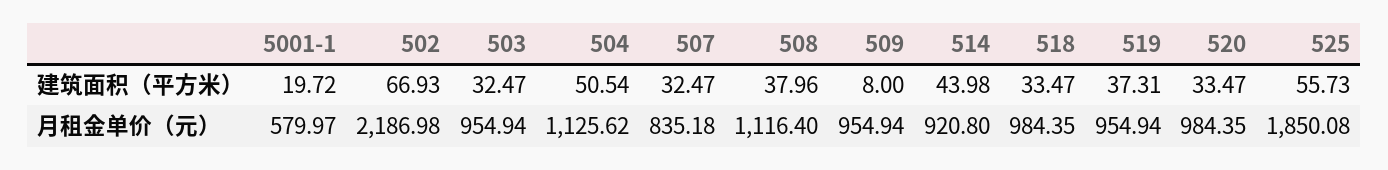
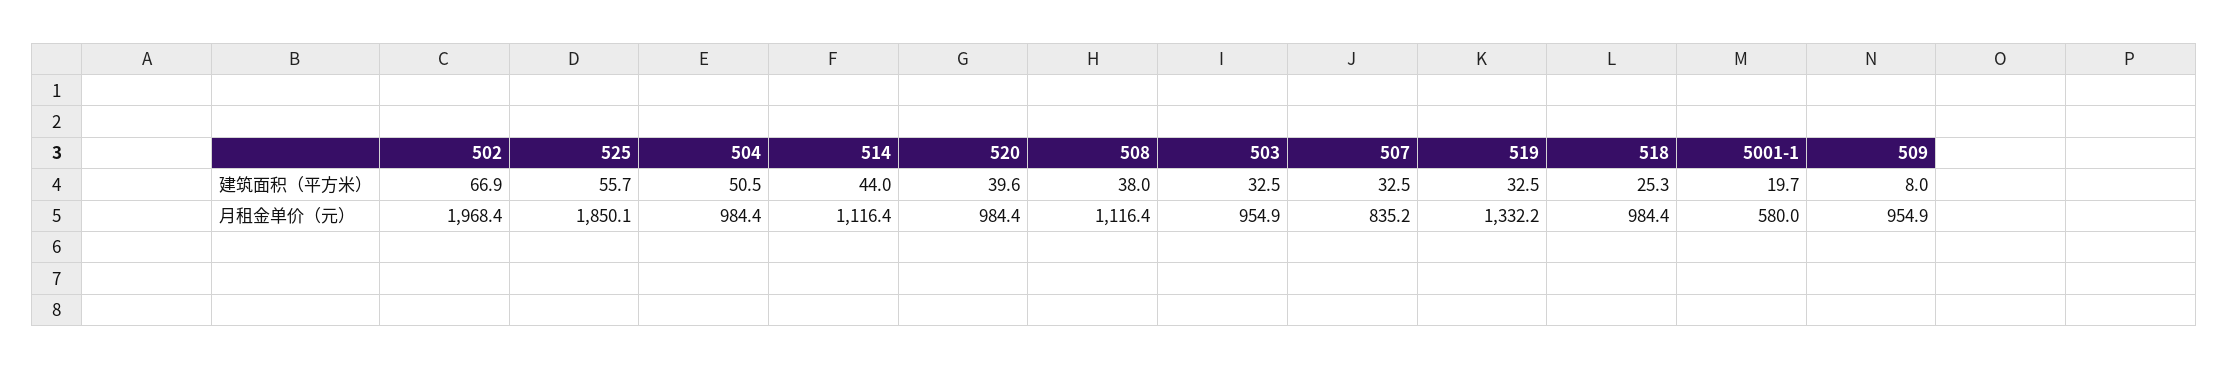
  {
    "5001-1": {
      "建筑面积（平方米）": 19.72,
      "月租金单价（元）": 579.97
    },
    "502": {
      "建筑面积（平方米）": 66.93,
-     "月租金单价（元）": 2186.98
+     "月租金单价（元）": 1968.4
    },
    "503": {
      "建筑面积（平方米）": 32.47,
      "月租金单价（元）": 954.94
    },
    "504": {
      "建筑面积（平方米）": 50.54,
-     "月租金单价（元）": 1125.62
+     "月租金单价（元）": 984.4
    },
    "507": {
      "建筑面积（平方米）": 32.47,
      "月租金单价（元）": 835.18
    },
    "508": {
      "建筑面积（平方米）": 37.96,
      "月租金单价（元）": 1116.4
    },
    "509": {
      "建筑面积（平方米）": 8,
      "月租金单价（元）": 954.94
    },
    "514": {
      "建筑面积（平方米）": 43.98,
-     "月租金单价（元）": 920.8
+     "月租金单价（元）": 1116.4
    },
    "518": {
-     "建筑面积（平方米）": 33.47,
+     "建筑面积（平方米）": 25.3,
      "月租金单价（元）": 984.35
    },
    "519": {
-     "建筑面积（平方米）": 37.31,
+     "建筑面积（平方米）": 32.5,
-     "月租金单价（元）": 954.94
+     "月租金单价（元）": 1332.2
    },
    "520": {
-     "建筑面积（平方米）": 33.47,
+     "建筑面积（平方米）": 39.6,
      "月租金单价（元）": 984.35
    },
    "525": {
      "建筑面积（平方米）": 55.73,
      "月租金单价（元）": 1850.08
    }
  }

